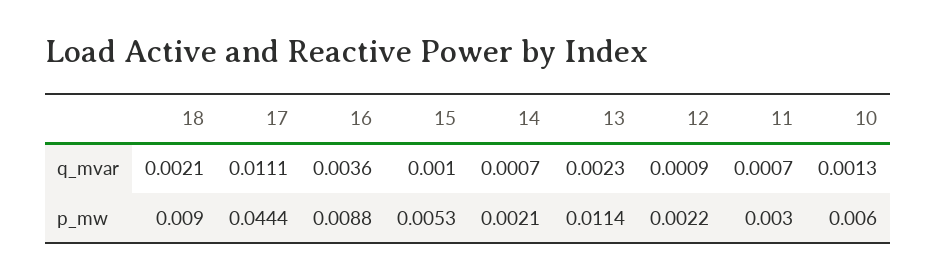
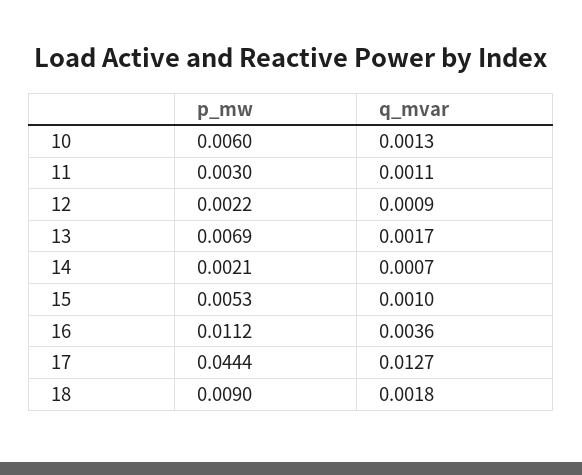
  {
    "18": {
-     "q_mvar": 0.0021,
+     "q_mvar": 0.0018,
      "p_mw": 0.009
    },
    "17": {
-     "q_mvar": 0.0111,
+     "q_mvar": 0.0127,
      "p_mw": 0.0444
    },
    "16": {
      "q_mvar": 0.0036,
-     "p_mw": 0.0088
+     "p_mw": 0.0112
    },
    "15": {
      "q_mvar": 0.001,
      "p_mw": 0.0053
    },
    "14": {
      "q_mvar": 0.0007,
      "p_mw": 0.0021
    },
    "13": {
-     "q_mvar": 0.0023,
+     "q_mvar": 0.0017,
-     "p_mw": 0.0114
+     "p_mw": 0.0069
    },
    "12": {
      "q_mvar": 0.0009,
      "p_mw": 0.0022
    },
    "11": {
-     "q_mvar": 0.0007,
+     "q_mvar": 0.0011,
      "p_mw": 0.003
    },
    "10": {
      "q_mvar": 0.0013,
      "p_mw": 0.006
    }
  }

